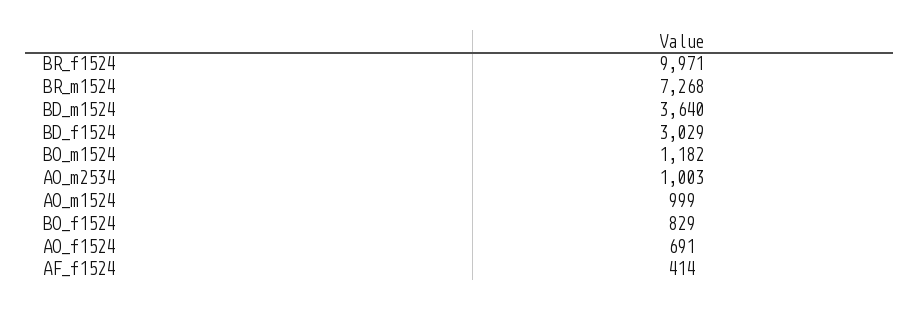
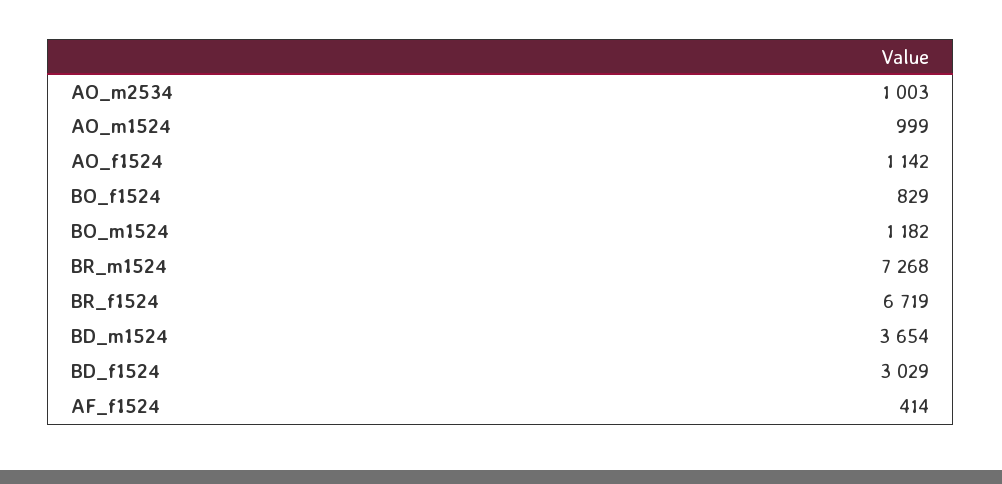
  {
-   "BR_f1524": 9971,
+   "BR_f1524": 6719,
    "BR_m1524": 7268,
-   "BD_m1524": 3640,
+   "BD_m1524": 3654,
    "BD_f1524": 3029,
    "BO_m1524": 1182,
    "AO_m2534": 1003,
    "AO_m1524": 999,
    "BO_f1524": 829,
-   "AO_f1524": 691,
+   "AO_f1524": 1142,
    "AF_f1524": 414
  }

